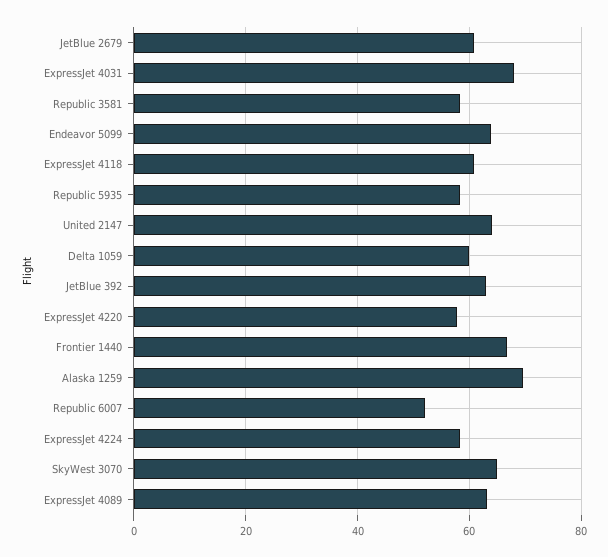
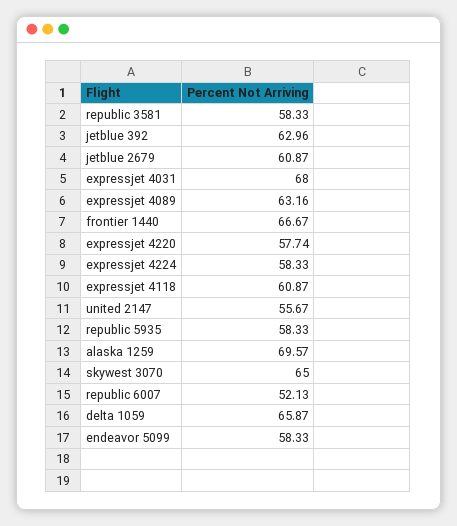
  {
    "JetBlue 2679": 60.87,
    "ExpressJet 4031": 68,
    "Republic 3581": 58.33,
-   "Endeavor 5099": 64,
+   "Endeavor 5099": 58.33,
    "ExpressJet 4118": 60.87,
    "Republic 5935": 58.33,
-   "United 2147": 64,
+   "United 2147": 55.67,
-   "Delta 1059": 60,
+   "Delta 1059": 65.87,
    "JetBlue 392": 62.96,
    "ExpressJet 4220": 57.74,
    "Frontier 1440": 66.67,
    "Alaska 1259": 69.57,
    "Republic 6007": 52.13,
    "ExpressJet 4224": 58.33,
    "SkyWest 3070": 65,
    "ExpressJet 4089": 63.16
  }

